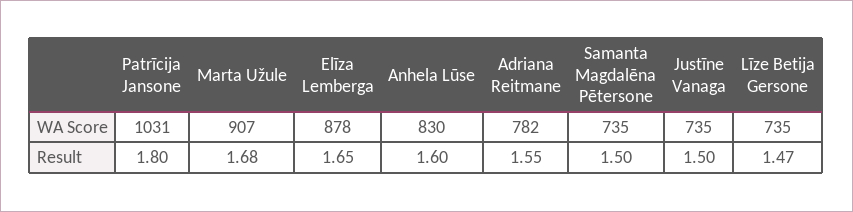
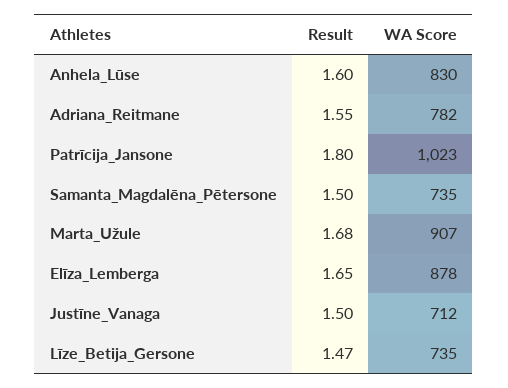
  {
    "Patrīcija Jansone": {
-     "WA Score": 1031,
+     "WA Score": 1023,
      "Result": 1.8
    },
    "Marta Užule": {
      "WA Score": 907,
      "Result": 1.68
    },
    "Elīza Lemberga": {
      "WA Score": 878,
      "Result": 1.65
    },
    "Anhela Lūse": {
      "WA Score": 830,
      "Result": 1.6
    },
    "Adriana Reitmane": {
      "WA Score": 782,
      "Result": 1.55
    },
    "Samanta Magdalēna Pētersone": {
      "WA Score": 735,
      "Result": 1.5
    },
    "Justīne Vanaga": {
-     "WA Score": 735,
+     "WA Score": 712,
      "Result": 1.5
    },
    "Līze Betija Gersone": {
      "WA Score": 735,
      "Result": 1.47
    }
  }

